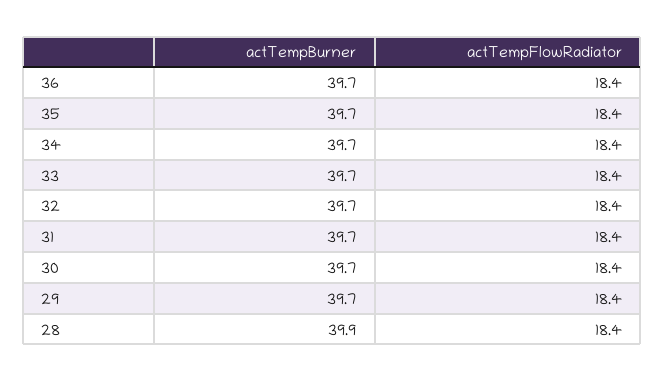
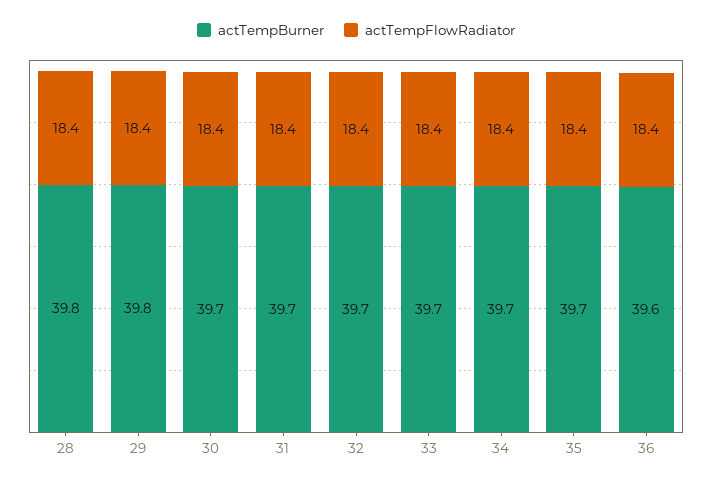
  {
    "actTempBurner": {
-     "36": 39.7,
+     "36": 39.6,
      "35": 39.7,
      "34": 39.7,
      "33": 39.7,
      "32": 39.7,
      "31": 39.7,
      "30": 39.7,
-     "29": 39.7,
+     "29": 39.8,
-     "28": 39.9
+     "28": 39.8
    },
    "actTempFlowRadiator": {
      "36": 18.4,
      "35": 18.4,
      "34": 18.4,
      "33": 18.4,
      "32": 18.4,
      "31": 18.4,
      "30": 18.4,
      "29": 18.4,
      "28": 18.4
    }
  }

